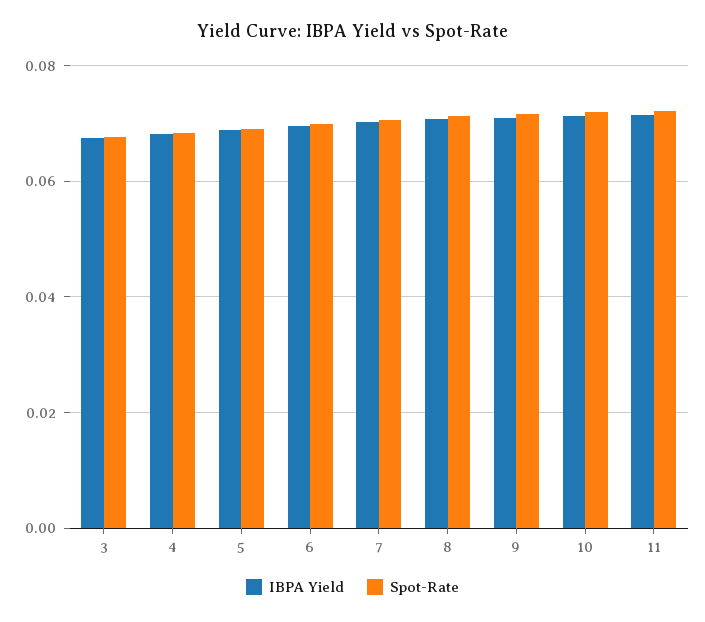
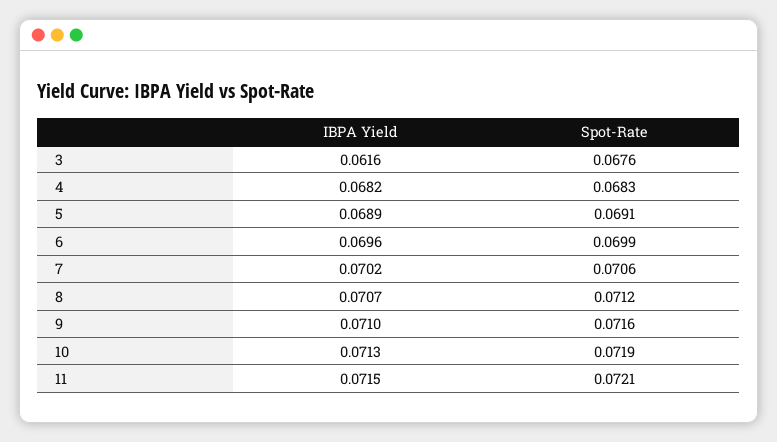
  {
    "IBPA Yield": {
-     "3": 0.068,
+     "3": 0.0616,
      "4": 0.0682,
      "5": 0.0689,
      "6": 0.0696,
      "7": 0.0702,
      "8": 0.0707,
      "9": 0.071,
      "10": 0.0713,
      "11": 0.0715
    },
    "Spot-Rate": {
      "3": 0.0676,
      "4": 0.0683,
      "5": 0.0691,
      "6": 0.0699,
      "7": 0.0706,
      "8": 0.0712,
      "9": 0.0716,
      "10": 0.0719,
      "11": 0.0721
    }
  }

